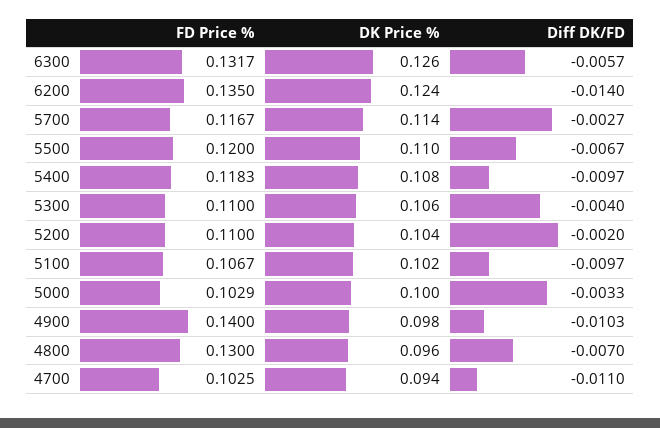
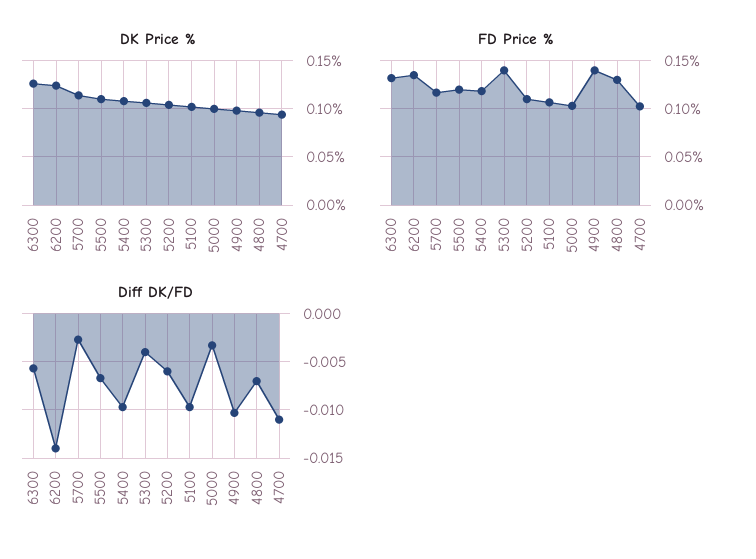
  {
    "FD Price %": {
      "6300": 0.1317,
      "6200": 0.135,
      "5700": 0.1167,
      "5500": 0.12,
      "5400": 0.1183,
-     "5300": 0.11,
+     "5300": 0.14,
      "5200": 0.11,
      "5100": 0.1067,
      "5000": 0.1029,
      "4900": 0.14,
      "4800": 0.13,
      "4700": 0.1025
    },
    "DK Price %": {
      "6300": 0.126,
      "6200": 0.124,
      "5700": 0.114,
      "5500": 0.11,
      "5400": 0.108,
      "5300": 0.106,
      "5200": 0.104,
      "5100": 0.102,
      "5000": 0.1,
      "4900": 0.098,
      "4800": 0.096,
      "4700": 0.094
    },
    "Diff DK/FD": {
      "6300": -0.0057,
      "6200": -0.014,
      "5700": -0.0027,
      "5500": -0.0067,
      "5400": -0.0097,
      "5300": -0.004,
-     "5200": -0.002,
+     "5200": -0.006,
      "5100": -0.0097,
      "5000": -0.0033,
      "4900": -0.0103,
      "4800": -0.007,
      "4700": -0.011
    }
  }

